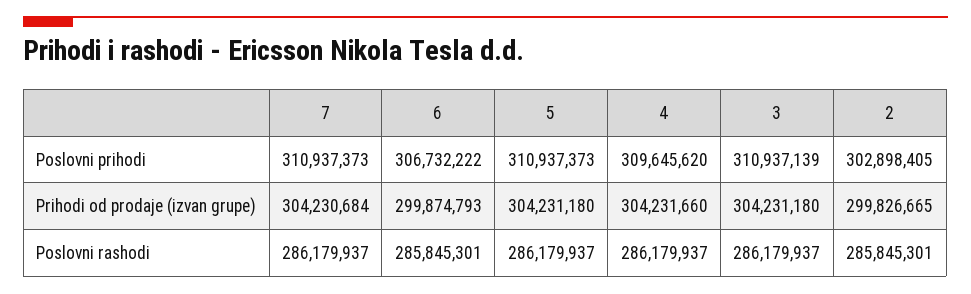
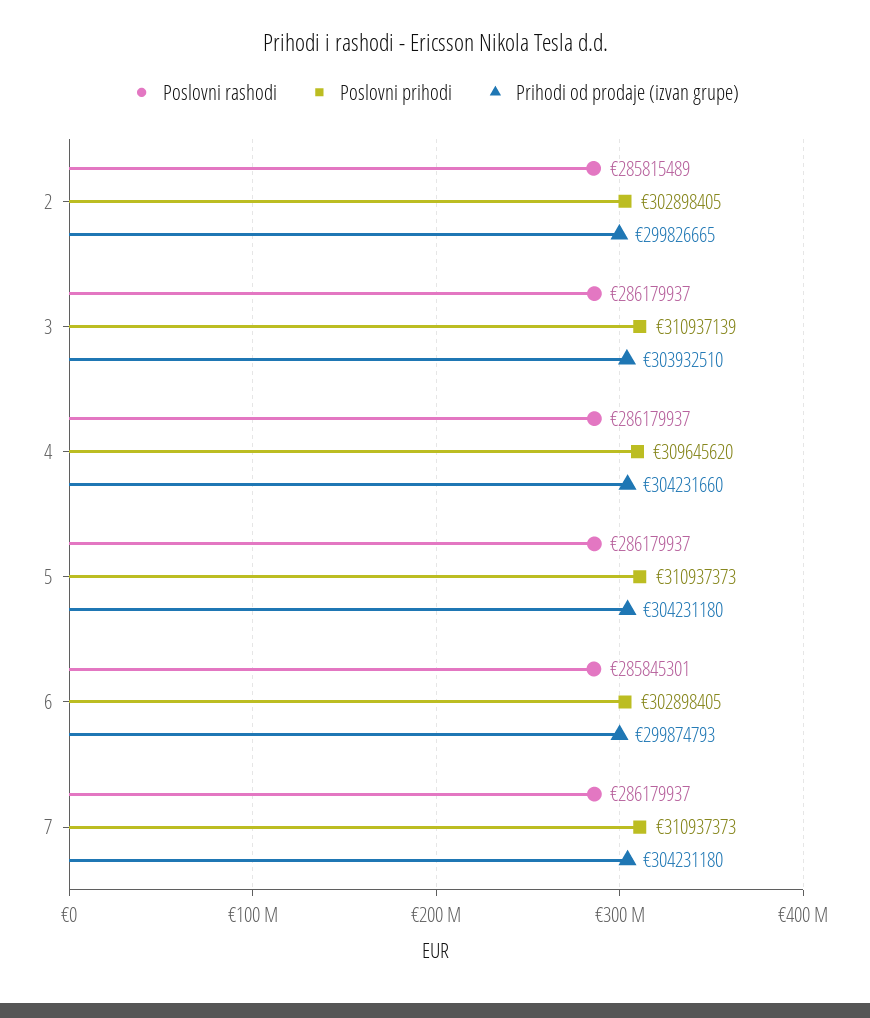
  {
    "Poslovni prihodi": {
      "7": 310937373,
-     "6": 306732222,
+     "6": 302898405,
      "5": 310937373,
      "4": 309645620,
      "3": 310937139,
      "2": 302898405
    },
    "Prihodi od prodaje (izvan grupe)": {
-     "7": 304230684,
+     "7": 304231180,
      "6": 299874793,
      "5": 304231180,
      "4": 304231660,
-     "3": 304231180,
+     "3": 303932510,
      "2": 299826665
    },
    "Poslovni rashodi": {
      "7": 286179937,
      "6": 285845301,
      "5": 286179937,
      "4": 286179937,
      "3": 286179937,
-     "2": 285845301
+     "2": 285815489
    }
  }

